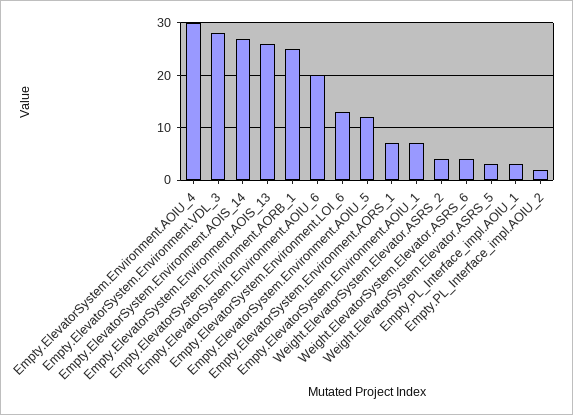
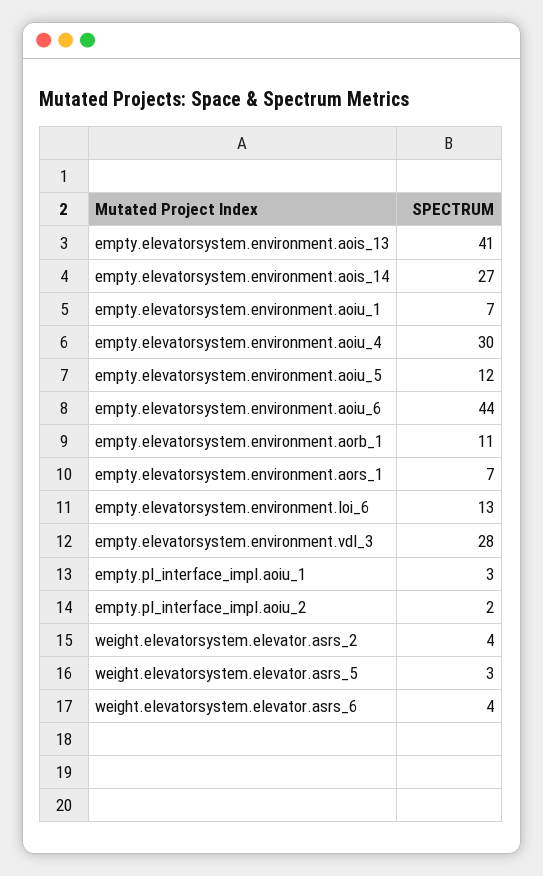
  {
    "Empty.ElevatorSystem.Environment.AOIU_4": 30,
    "Empty.ElevatorSystem.Environment.VDL_3": 28,
    "Empty.ElevatorSystem.Environment.AOIS_14": 27,
-   "Empty.ElevatorSystem.Environment.AOIS_13": 25,
+   "Empty.ElevatorSystem.Environment.AOIS_13": 41,
-   "Empty.ElevatorSystem.Environment.AORB_1": 25,
+   "Empty.ElevatorSystem.Environment.AORB_1": 11,
-   "Empty.ElevatorSystem.Environment.AOIU_6": 20,
+   "Empty.ElevatorSystem.Environment.AOIU_6": 44,
    "Empty.ElevatorSystem.Environment.LOI_6": 13,
    "Empty.ElevatorSystem.Environment.AOIU_5": 12,
    "Empty.ElevatorSystem.Environment.AORS_1": 7,
    "Empty.ElevatorSystem.Environment.AOIU_1": 7,
    "Weight.ElevatorSystem.Elevator.ASRS_2": 4,
    "Weight.ElevatorSystem.Elevator.ASRS_6": 4,
    "Weight.ElevatorSystem.Elevator.ASRS_5": 3,
    "Empty.PL_Interface_impl.AOIU_1": 3,
    "Empty.PL_Interface_impl.AOIU_2": 2
  }

